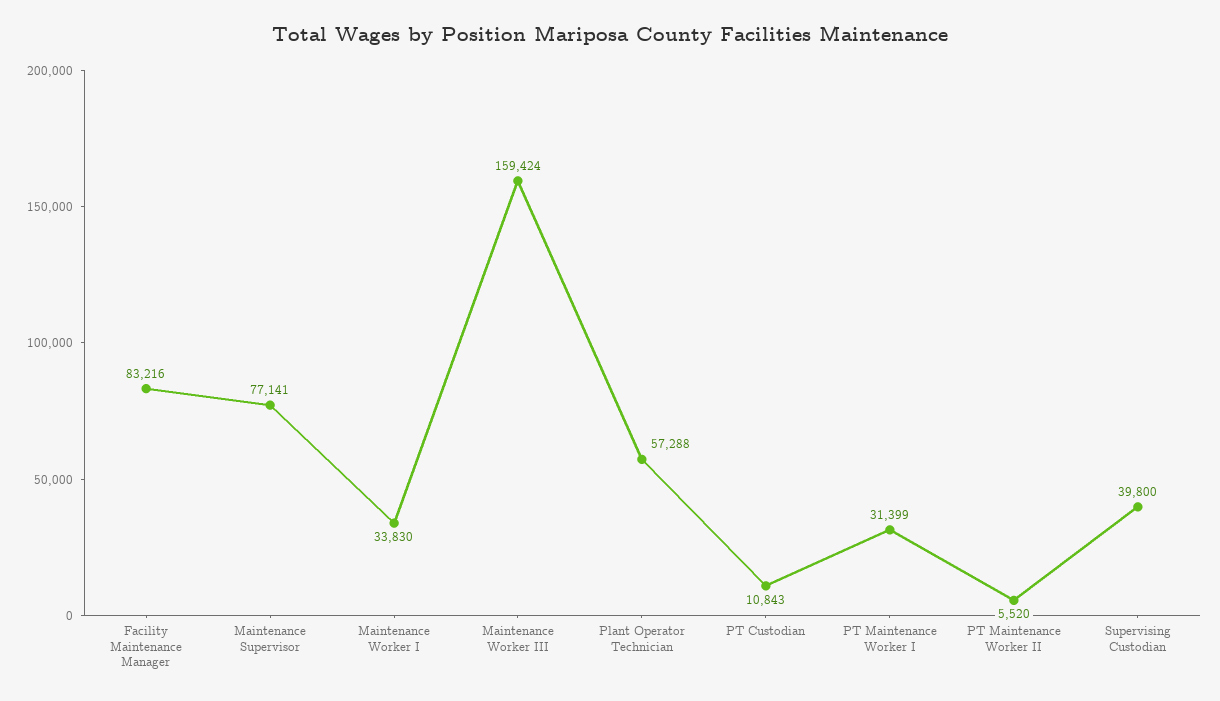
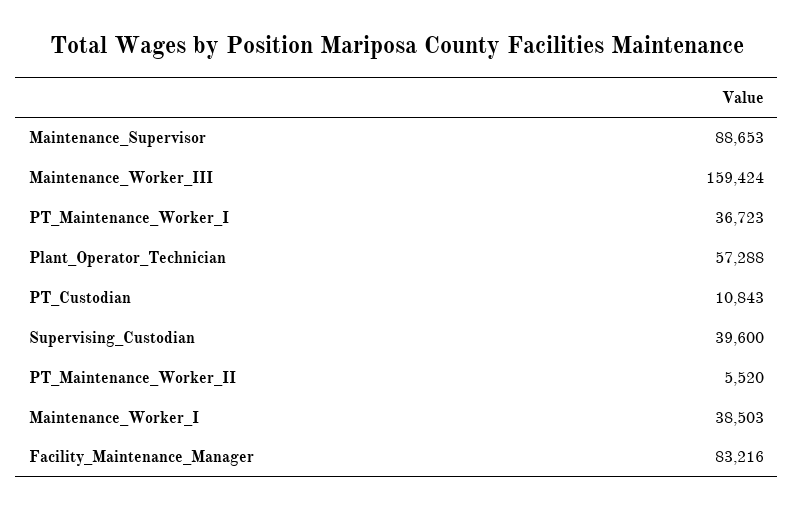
  {
    "Facility Maintenance Manager": 83216,
-   "Maintenance Supervisor": 77141,
+   "Maintenance Supervisor": 88653,
-   "Maintenance Worker I": 33830,
+   "Maintenance Worker I": 38503,
    "Maintenance Worker III": 159424,
    "Plant Operator Technician": 57288,
    "PT Custodian": 10843,
-   "PT Maintenance Worker I": 31399,
+   "PT Maintenance Worker I": 36723,
    "PT Maintenance Worker II": 5520,
-   "Supervising Custodian": 39800
+   "Supervising Custodian": 39600
  }

